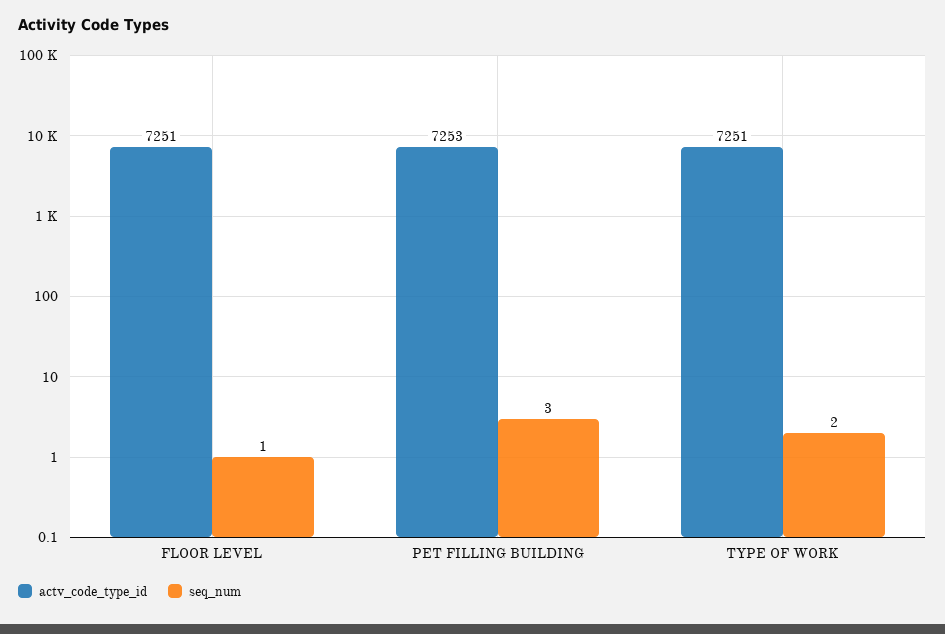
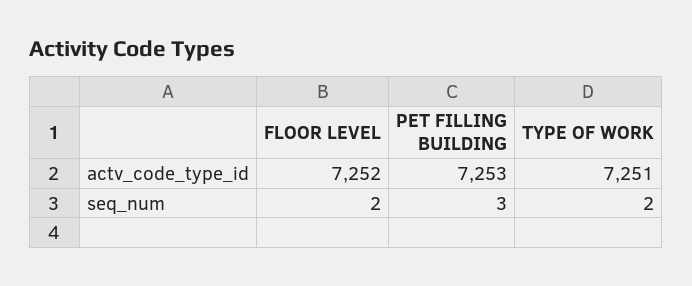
  {
    "actv_code_type_id": {
-     "FLOOR LEVEL": 7251,
+     "FLOOR LEVEL": 7252,
      "PET FILLING BUILDING": 7253,
      "TYPE OF WORK": 7251
    },
    "seq_num": {
-     "FLOOR LEVEL": 1,
+     "FLOOR LEVEL": 2,
      "PET FILLING BUILDING": 3,
      "TYPE OF WORK": 2
    }
  }

